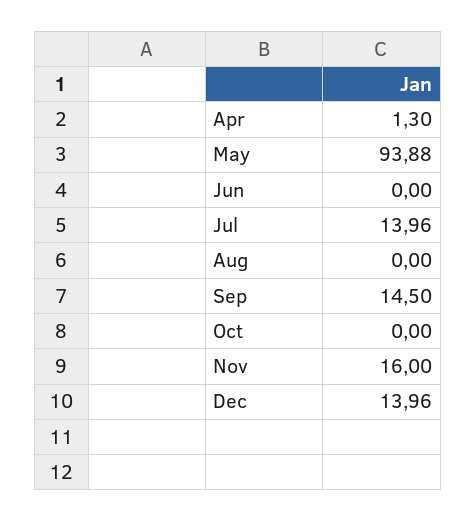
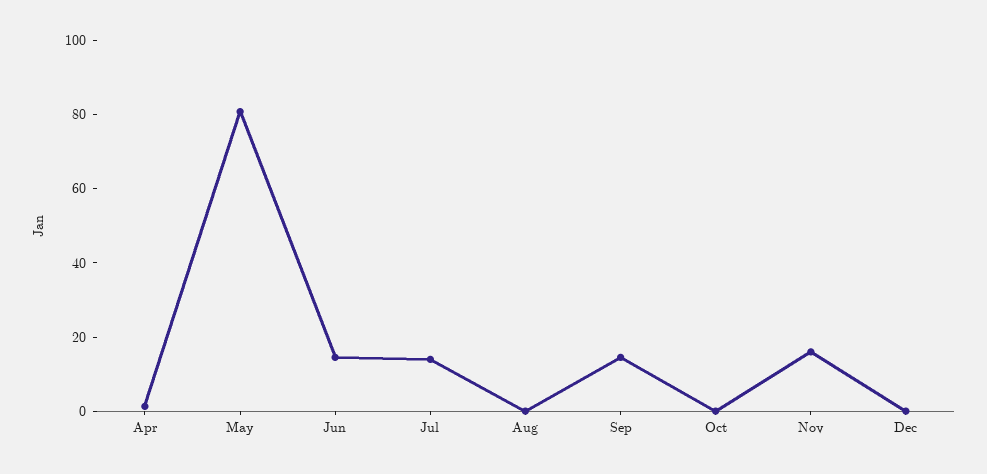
  {
    "Apr": 1.3,
-   "May": 93.88,
+   "May": 80,
-   "Jun": 0,
+   "Jun": 15,
    "Jul": 13.96,
    "Aug": 0,
    "Sep": 14.5,
    "Oct": 0,
    "Nov": 16,
-   "Dec": 13.96
+   "Dec": 0
  }

